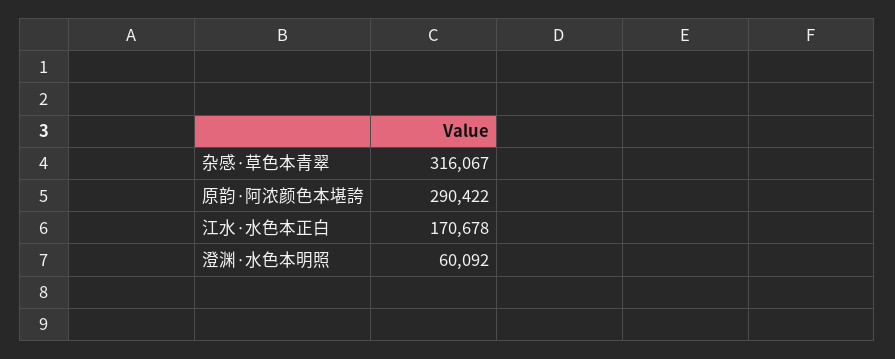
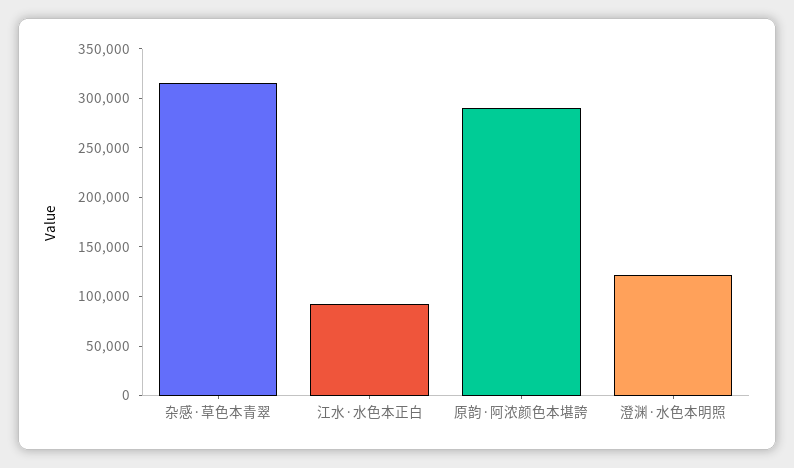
  {
    "杂感·草色本青翠": 316067,
    "原韵·阿浓颜色本堪誇": 290422,
-   "江水·水色本正白": 170678,
+   "江水·水色本正白": 90000,
-   "澄渊·水色本明照": 60092
+   "澄渊·水色本明照": 120000
  }

